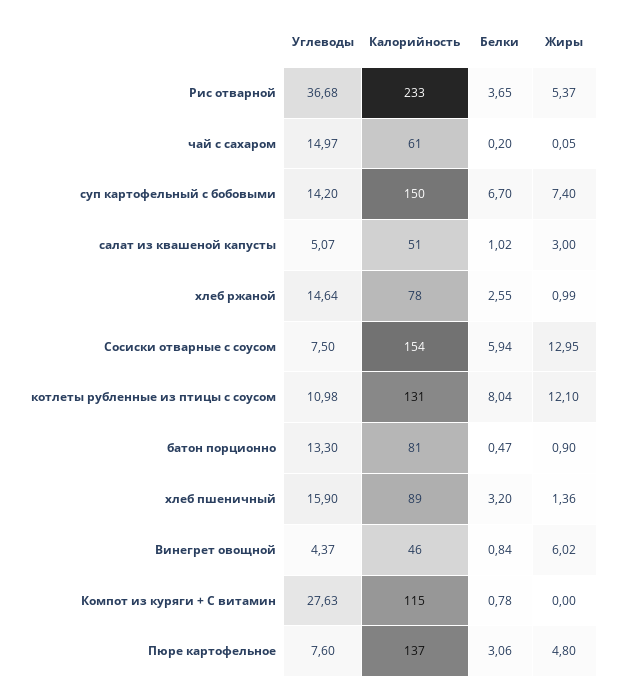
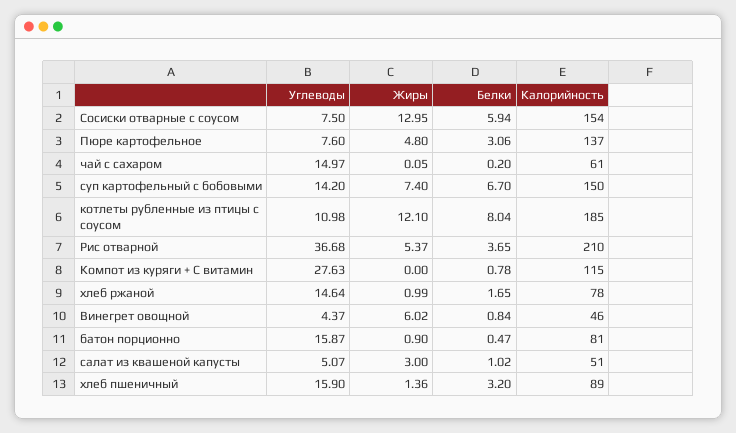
  {
    "Углеводы": {
      "Рис отварной": 36.68,
      "чай с сахаром": 14.97,
      "суп картофельный с бобовыми": 14.2,
      "салат из квашеной капусты": 5.07,
      "хлеб ржаной": 14.64,
      "Сосиски отварные с соусом": 7.5,
      "котлеты рубленные из птицы с соусом": 10.98,
-     "батон порционно": 13.3,
+     "батон порционно": 15.87,
      "хлеб пшеничный": 15.9,
      "Винегрет овощной": 4.37,
      "Компот из куряги + С витамин": 27.63,
      "Пюре картофельное": 7.6
    },
    "Калорийность": {
-     "Рис отварной": 233,
+     "Рис отварной": 210,
      "чай с сахаром": 61,
      "суп картофельный с бобовыми": 150,
      "салат из квашеной капусты": 51,
      "хлеб ржаной": 78,
      "Сосиски отварные с соусом": 154,
-     "котлеты рубленные из птицы с соусом": 131,
+     "котлеты рубленные из птицы с соусом": 185,
      "батон порционно": 81,
      "хлеб пшеничный": 89,
      "Винегрет овощной": 46,
      "Компот из куряги + С витамин": 115,
      "Пюре картофельное": 137
    },
    "Белки": {
      "Рис отварной": 3.65,
      "чай с сахаром": 0.2,
      "суп картофельный с бобовыми": 6.7,
      "салат из квашеной капусты": 1.02,
-     "хлеб ржаной": 2.55,
+     "хлеб ржаной": 1.65,
      "Сосиски отварные с соусом": 5.94,
      "котлеты рубленные из птицы с соусом": 8.04,
      "батон порционно": 0.47,
      "хлеб пшеничный": 3.2,
      "Винегрет овощной": 0.84,
      "Компот из куряги + С витамин": 0.78,
      "Пюре картофельное": 3.06
    },
    "Жиры": {
      "Рис отварной": 5.37,
      "чай с сахаром": 0.05,
      "суп картофельный с бобовыми": 7.4,
      "салат из квашеной капусты": 3,
      "хлеб ржаной": 0.99,
      "Сосиски отварные с соусом": 12.95,
      "котлеты рубленные из птицы с соусом": 12.1,
      "батон порционно": 0.9,
      "хлеб пшеничный": 1.36,
      "Винегрет овощной": 6.02,
      "Компот из куряги + С витамин": 0,
      "Пюре картофельное": 4.8
    }
  }

